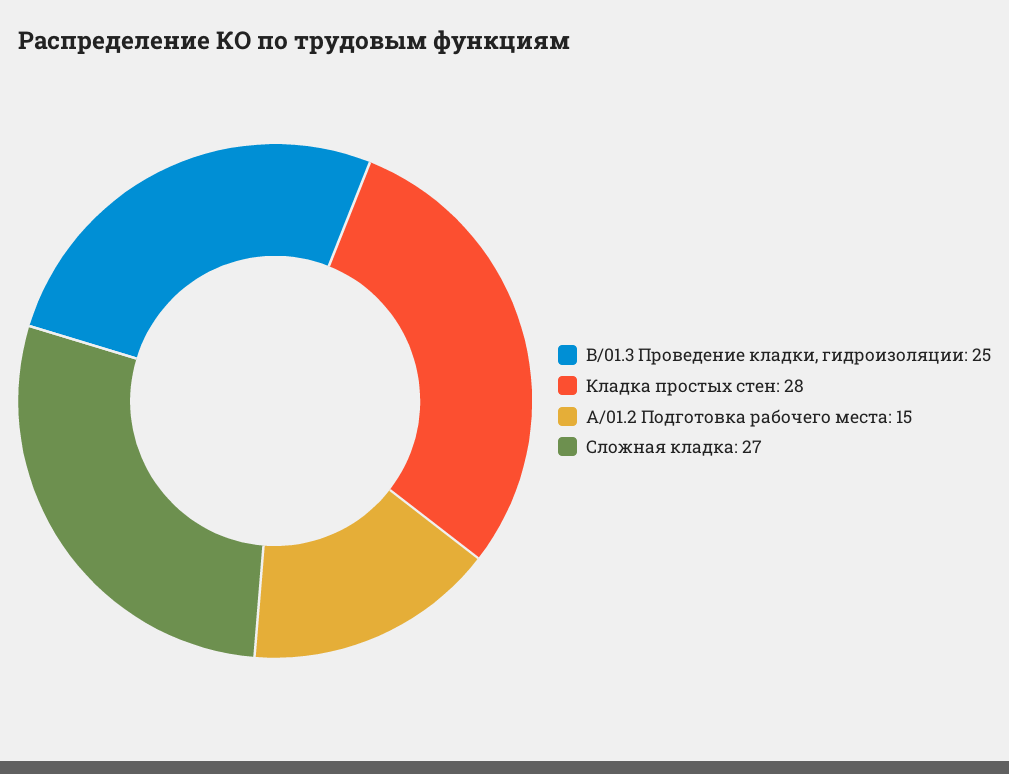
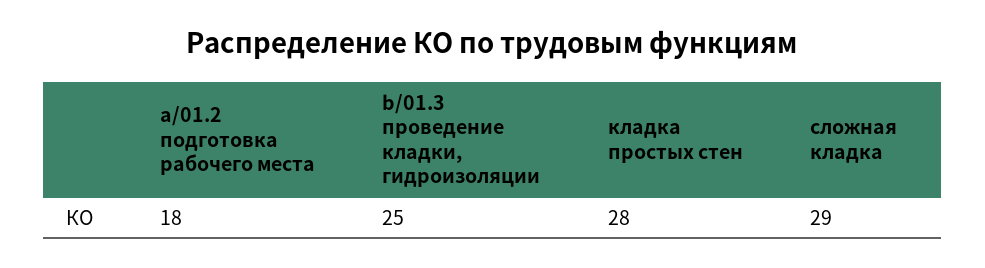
  {
    "B/01.3 Проведение кладки, гидроизоляции": 25,
    "Кладка простых стен": 28,
-   "A/01.2 Подготовка рабочего места": 15,
+   "A/01.2 Подготовка рабочего места": 18,
-   "Сложная кладка": 27
+   "Сложная кладка": 29
  }

